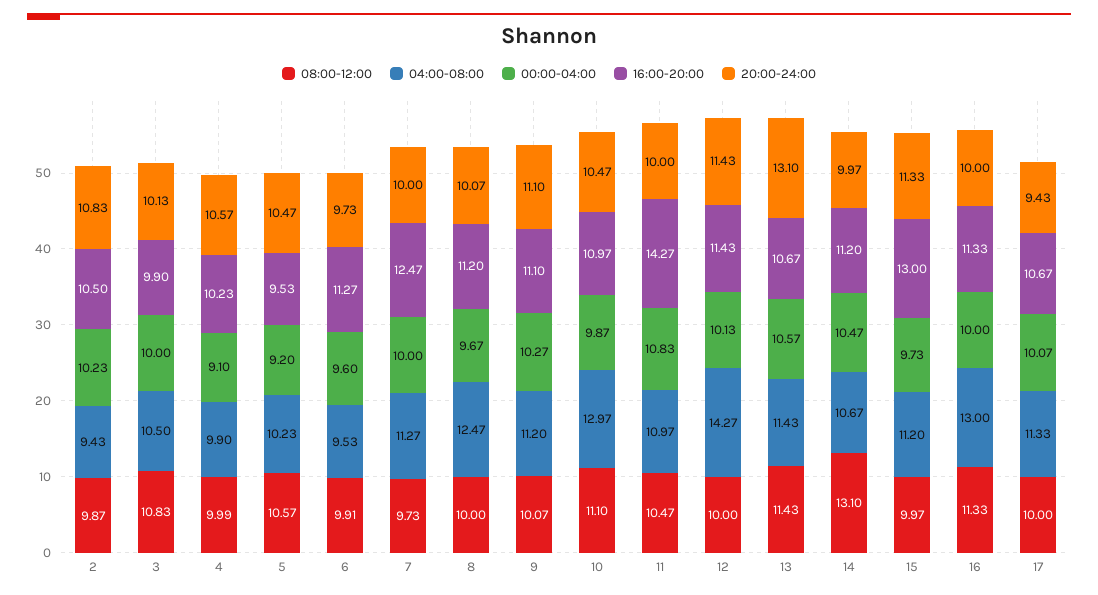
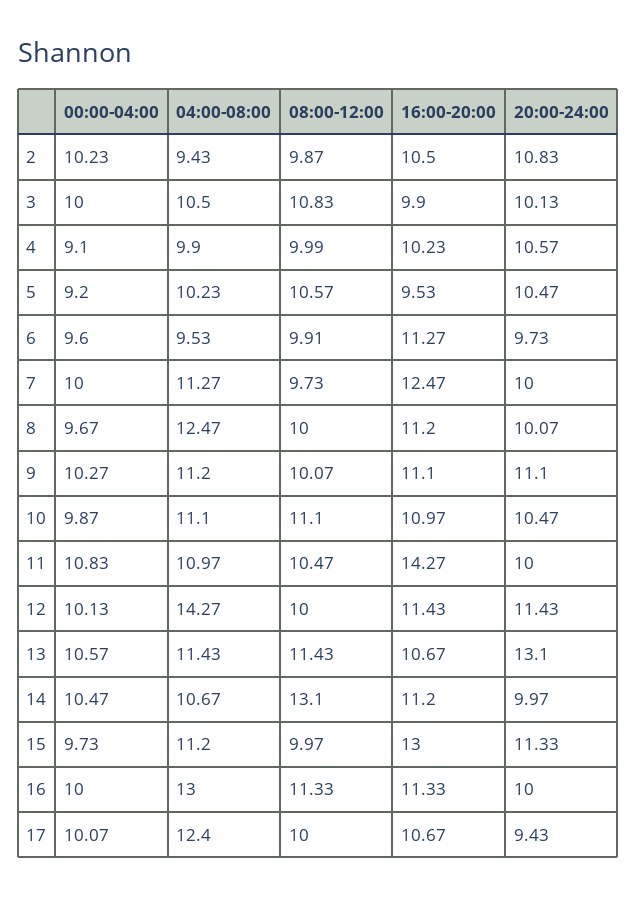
  {
    "08:00-12:00": {
      "2": 9.87,
      "3": 10.83,
      "4": 9.99,
      "5": 10.57,
      "6": 9.91,
      "7": 9.73,
      "8": 10,
      "9": 10.07,
      "10": 11.1,
      "11": 10.47,
      "12": 10,
      "13": 11.43,
      "14": 13.1,
      "15": 9.97,
      "16": 11.33,
      "17": 10
    },
    "04:00-08:00": {
      "2": 9.43,
      "3": 10.5,
      "4": 9.9,
      "5": 10.23,
      "6": 9.53,
      "7": 11.27,
      "8": 12.47,
      "9": 11.2,
-     "10": 12.97,
+     "10": 11.1,
      "11": 10.97,
      "12": 14.27,
      "13": 11.43,
      "14": 10.67,
      "15": 11.2,
      "16": 13,
-     "17": 11.33
+     "17": 12.4
    },
    "00:00-04:00": {
      "2": 10.23,
      "3": 10,
      "4": 9.1,
      "5": 9.2,
      "6": 9.6,
      "7": 10,
      "8": 9.67,
      "9": 10.27,
      "10": 9.87,
      "11": 10.83,
      "12": 10.13,
      "13": 10.57,
      "14": 10.47,
      "15": 9.73,
      "16": 10,
      "17": 10.07
    },
    "16:00-20:00": {
      "2": 10.5,
      "3": 9.9,
      "4": 10.23,
      "5": 9.53,
      "6": 11.27,
      "7": 12.47,
      "8": 11.2,
      "9": 11.1,
      "10": 10.97,
      "11": 14.27,
      "12": 11.43,
      "13": 10.67,
      "14": 11.2,
      "15": 13,
      "16": 11.33,
      "17": 10.67
    },
    "20:00-24:00": {
      "2": 10.83,
      "3": 10.13,
      "4": 10.57,
      "5": 10.47,
      "6": 9.73,
      "7": 10,
      "8": 10.07,
      "9": 11.1,
      "10": 10.47,
      "11": 10,
      "12": 11.43,
      "13": 13.1,
      "14": 9.97,
      "15": 11.33,
      "16": 10,
      "17": 9.43
    }
  }

